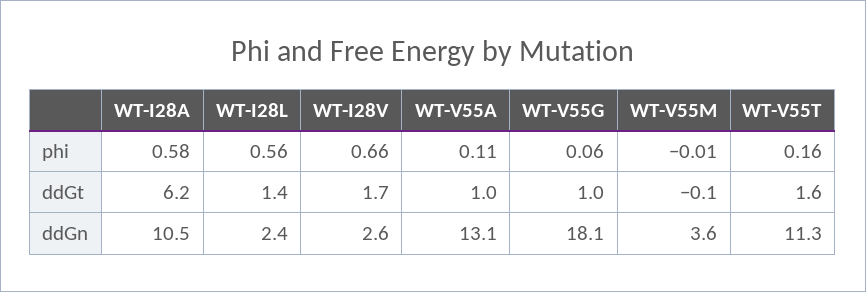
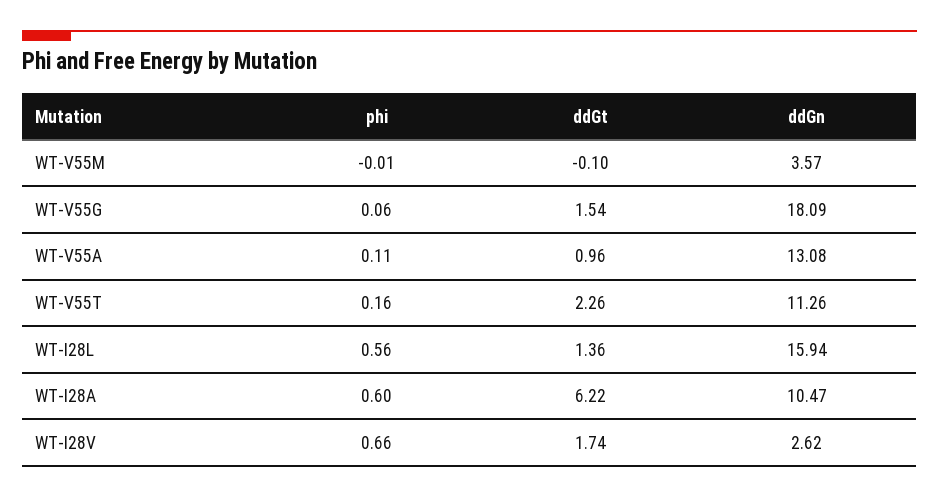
  {
    "WT-I28A": {
-     "phi": 0.58,
+     "phi": 0.6,
      "ddGt": 6.22,
      "ddGn": 10.47
    },
    "WT-I28L": {
      "phi": 0.56,
      "ddGt": 1.36,
-     "ddGn": 2.4
+     "ddGn": 15.94
    },
    "WT-I28V": {
      "phi": 0.66,
      "ddGt": 1.74,
      "ddGn": 2.62
    },
    "WT-V55A": {
      "phi": 0.11,
      "ddGt": 0.96,
      "ddGn": 13.08
    },
    "WT-V55G": {
      "phi": 0.06,
-     "ddGt": 1,
+     "ddGt": 1.54,
      "ddGn": 18.09
    },
    "WT-V55M": {
      "phi": -0.01,
      "ddGt": -0.1,
      "ddGn": 3.57
    },
    "WT-V55T": {
      "phi": 0.16,
-     "ddGt": 1.6,
+     "ddGt": 2.26,
      "ddGn": 11.26
    }
  }

